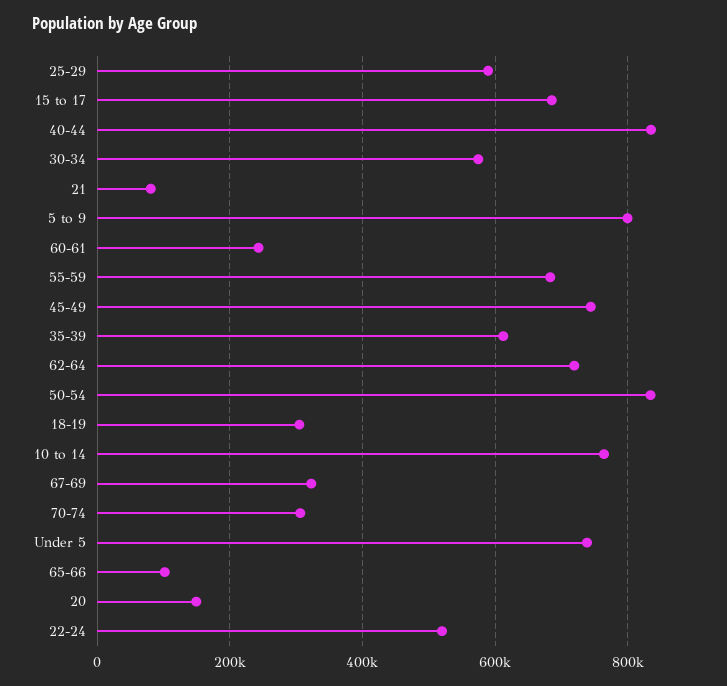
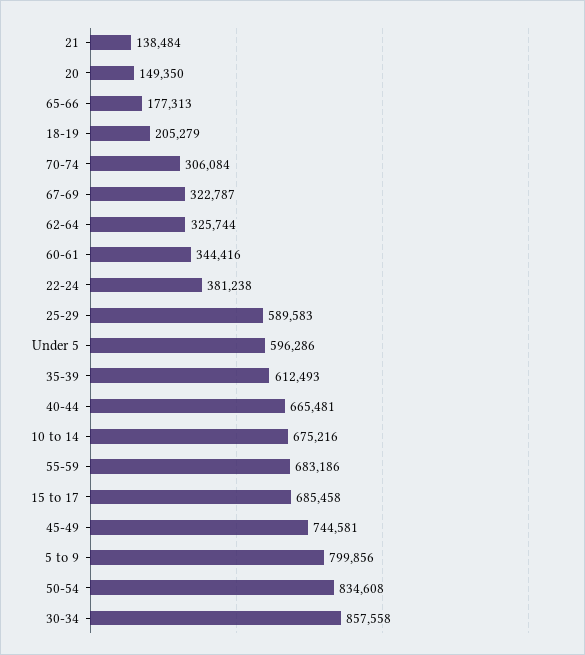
  {
    "25-29": 589583,
    "15 to 17": 685458,
-   "40-44": 840000,
+   "40-44": 665481,
-   "30-34": 580000,
+   "30-34": 857558,
-   "21": 80000,
+   "21": 138484,
    "5 to 9": 799856,
-   "60-61": 240000,
+   "60-61": 344416,
    "55-59": 683186,
    "45-49": 744581,
    "35-39": 612493,
-   "62-64": 720000,
+   "62-64": 325744,
    "50-54": 834608,
-   "18-19": 300000,
+   "18-19": 205279,
-   "10 to 14": 760000,
+   "10 to 14": 675216,
    "67-69": 322787,
    "70-74": 306084,
-   "Under 5": 740000,
+   "Under 5": 596286,
-   "65-66": 100000,
+   "65-66": 177313,
    "20": 149350,
-   "22-24": 520000
+   "22-24": 381238
  }

